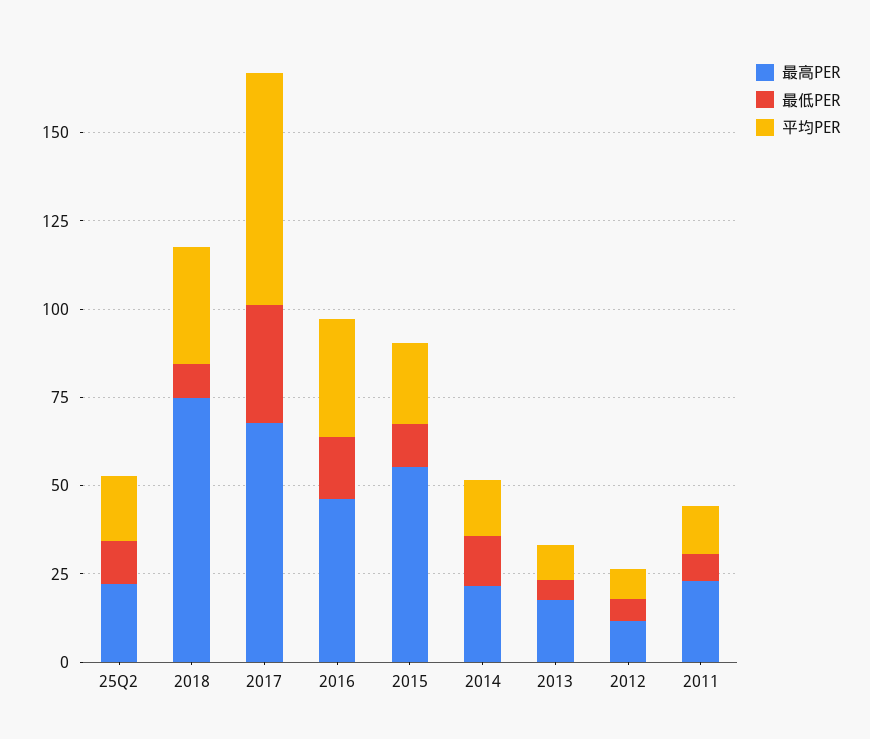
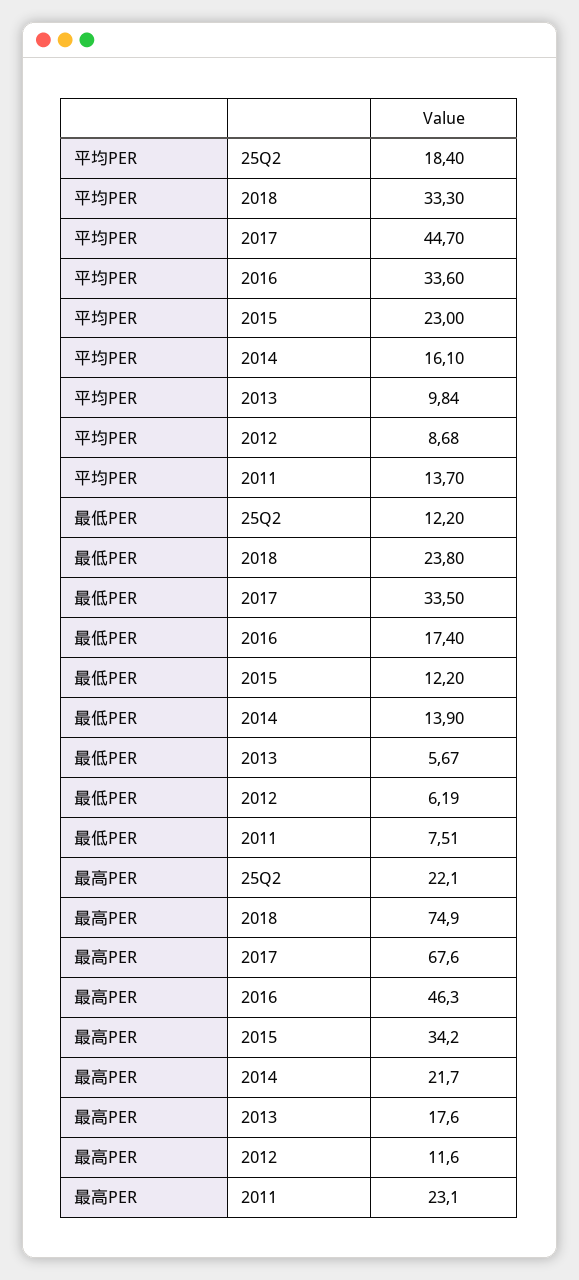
  {
    "最高PER": {
      "25Q2": 22.1,
      "2018": 74.9,
      "2017": 67.6,
      "2016": 46.3,
-     "2015": 55,
+     "2015": 34.2,
      "2014": 21.7,
      "2013": 17.6,
      "2012": 11.6,
      "2011": 23.1
    },
    "最低PER": {
      "25Q2": 12.2,
-     "2018": 10,
+     "2018": 23.8,
      "2017": 33.5,
      "2016": 17.4,
      "2015": 12.2,
      "2014": 13.9,
      "2013": 5.67,
      "2012": 6.19,
      "2011": 7.51
    },
    "平均PER": {
      "25Q2": 18.4,
      "2018": 33.3,
-     "2017": 65,
+     "2017": 44.7,
      "2016": 33.6,
      "2015": 23,
      "2014": 16.1,
      "2013": 9.84,
      "2012": 8.68,
      "2011": 13.7
    }
  }

